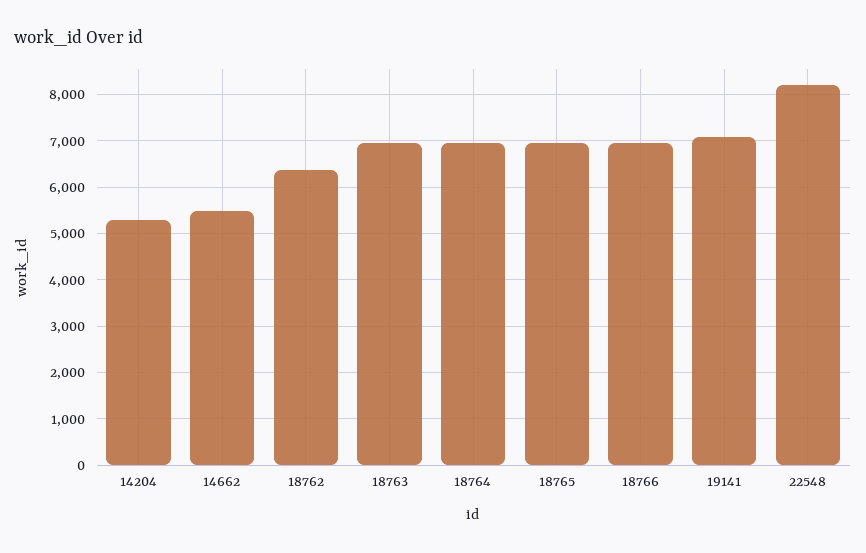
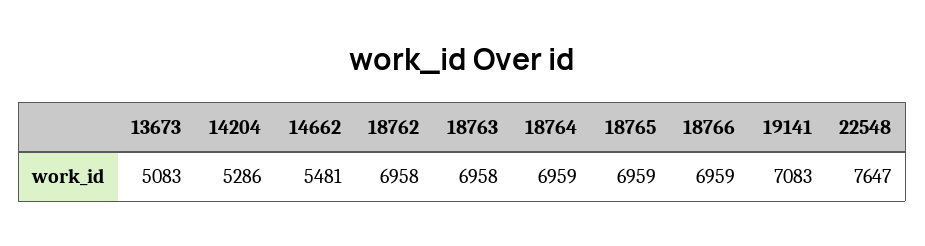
  {
    "14204": 5286,
    "14662": 5481,
-   "18762": 6400,
+   "18762": 6958,
    "18763": 6958,
    "18764": 6959,
    "18765": 6959,
    "18766": 6959,
    "19141": 7083,
-   "22548": 8200
+   "22548": 7647,
+   "13673": 5083
  }

